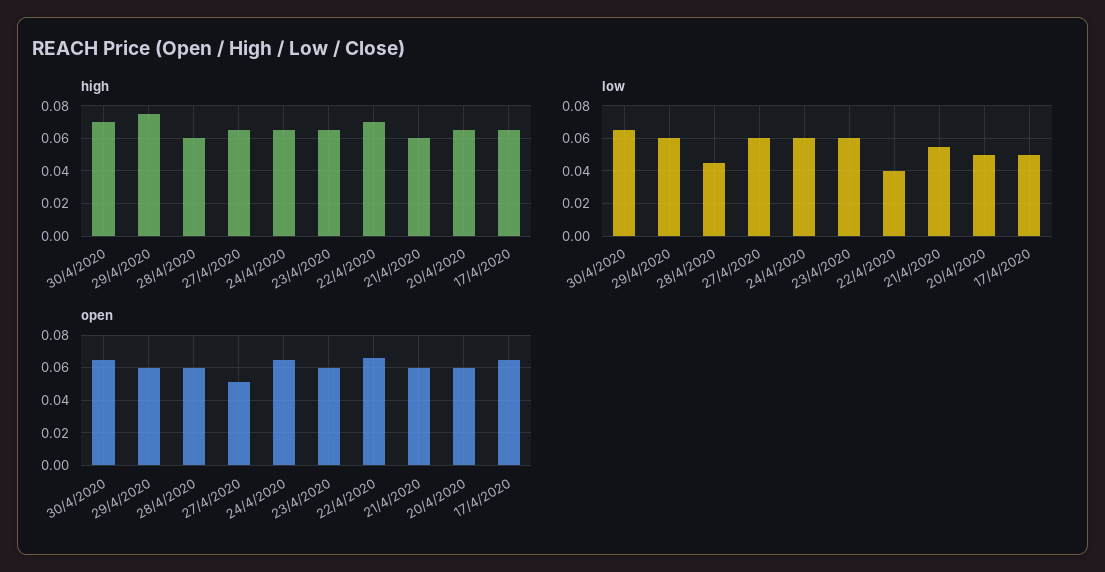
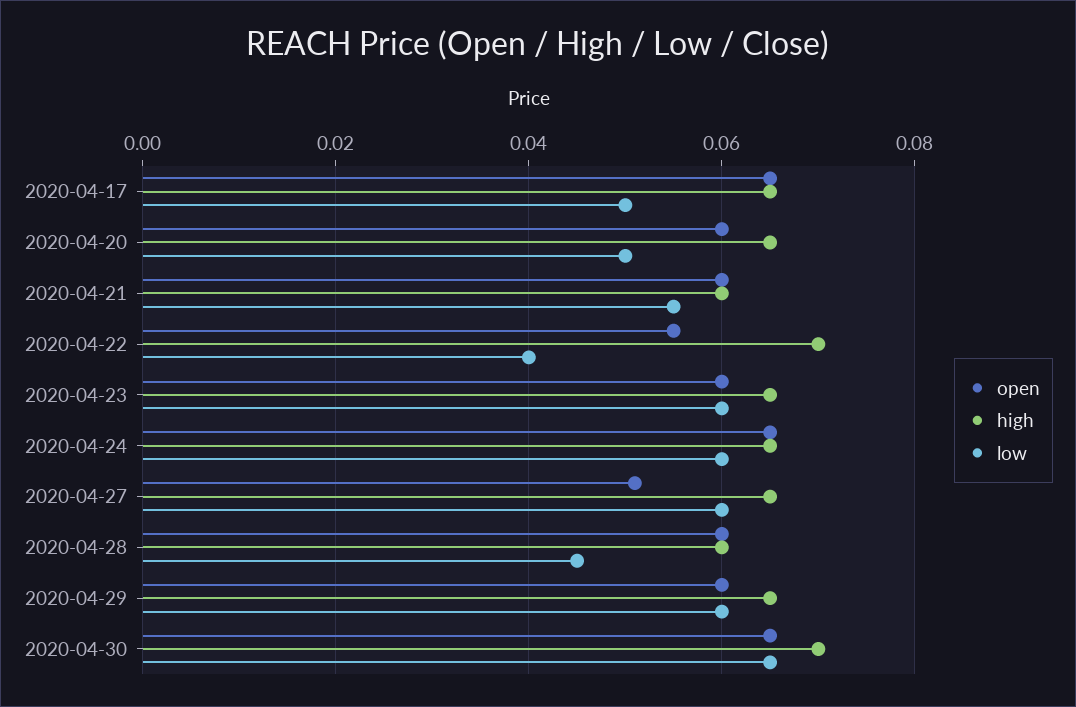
  {
    "high": {
      "30/4/2020": 0.07,
-     "29/4/2020": 0.075,
+     "29/4/2020": 0.065,
      "28/4/2020": 0.06,
      "27/4/2020": 0.065,
      "24/4/2020": 0.065,
      "23/4/2020": 0.065,
      "22/4/2020": 0.07,
      "21/4/2020": 0.06,
      "20/4/2020": 0.065,
      "17/4/2020": 0.065
    },
    "low": {
      "30/4/2020": 0.065,
      "29/4/2020": 0.06,
      "28/4/2020": 0.045,
      "27/4/2020": 0.06,
      "24/4/2020": 0.06,
      "23/4/2020": 0.06,
      "22/4/2020": 0.04,
      "21/4/2020": 0.055,
      "20/4/2020": 0.05,
      "17/4/2020": 0.05
    },
    "open": {
      "30/4/2020": 0.065,
      "29/4/2020": 0.06,
      "28/4/2020": 0.06,
      "27/4/2020": 0.05,
      "24/4/2020": 0.065,
      "23/4/2020": 0.06,
-     "22/4/2020": 0.065,
+     "22/4/2020": 0.055,
      "21/4/2020": 0.06,
      "20/4/2020": 0.06,
      "17/4/2020": 0.065
    }
  }

